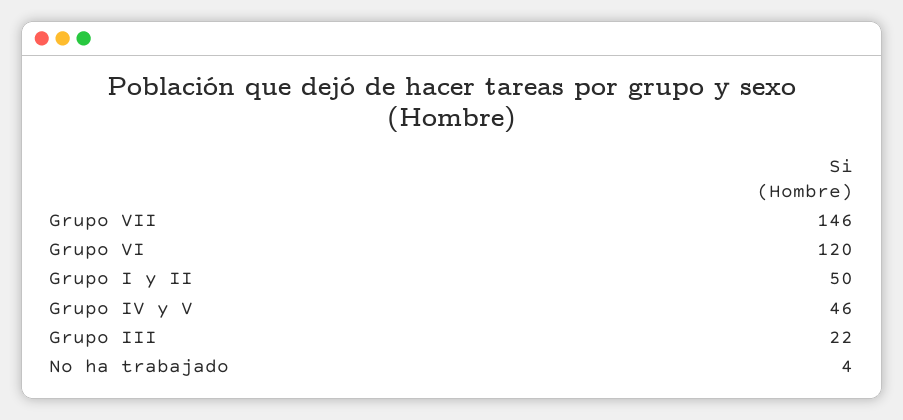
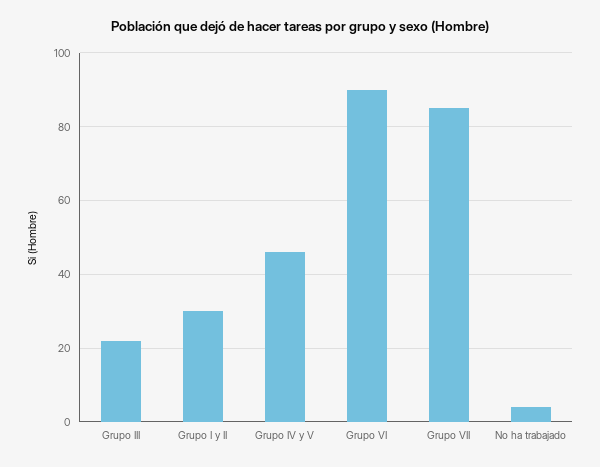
  {
-   "Grupo VII": 146,
+   "Grupo VII": 85,
-   "Grupo VI": 120,
+   "Grupo VI": 90,
-   "Grupo I y II": 50,
+   "Grupo I y II": 30,
    "Grupo IV y V": 46,
    "Grupo III": 22,
    "No ha trabajado": 4
  }

